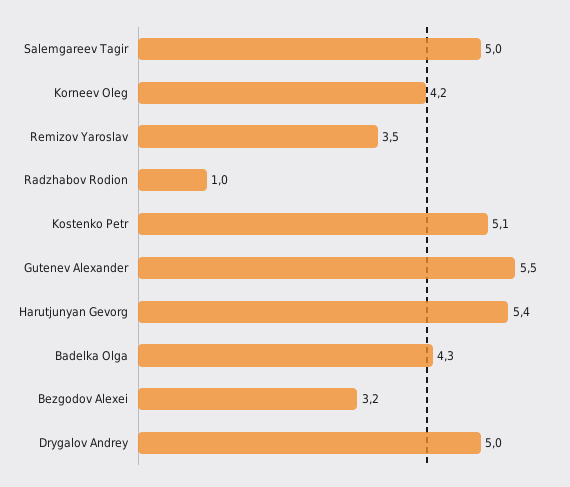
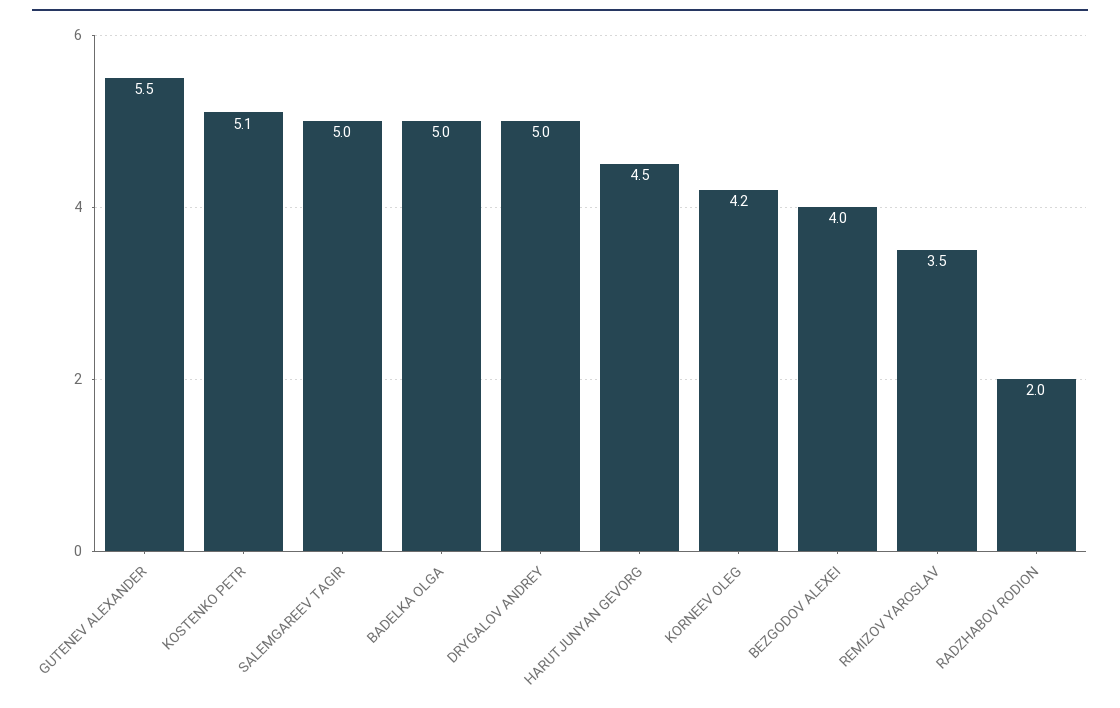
  {
    "Salemgareev Tagir": 5,
    "Korneev Oleg": 4.2,
    "Remizov Yaroslav": 3.5,
-   "Radzhabov Rodion": 1,
+   "Radzhabov Rodion": 2,
    "Kostenko Petr": 5.1,
    "Gutenev Alexander": 5.5,
-   "Harutjunyan Gevorg": 5.4,
+   "Harutjunyan Gevorg": 4.5,
-   "Badelka Olga": 4.3,
+   "Badelka Olga": 5,
-   "Bezgodov Alexei": 3.2,
+   "Bezgodov Alexei": 4,
    "Drygalov Andrey": 5
  }

